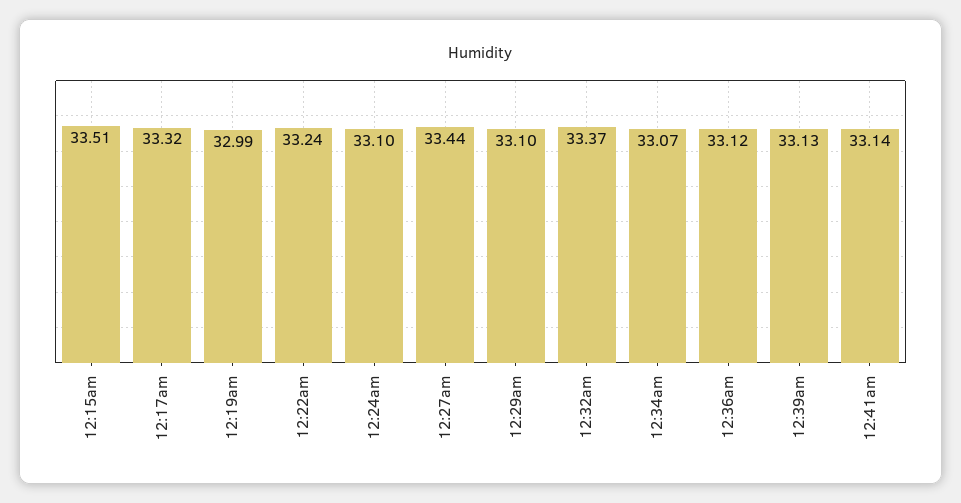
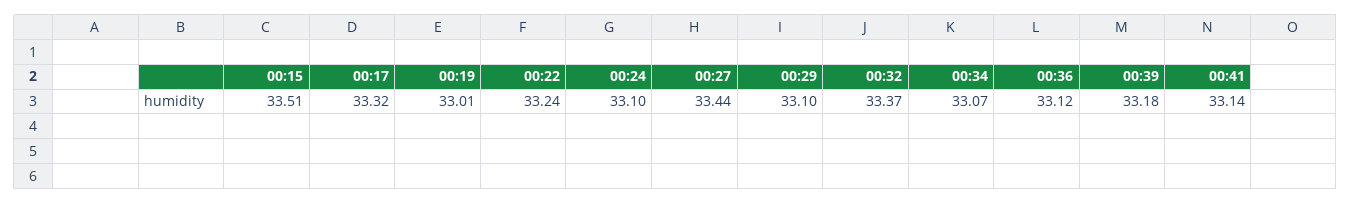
  {
    "12:15am": 33.51,
    "12:17am": 33.32,
-   "12:19am": 32.99,
+   "12:19am": 33.01,
    "12:22am": 33.24,
    "12:24am": 33.1,
    "12:27am": 33.44,
    "12:29am": 33.1,
    "12:32am": 33.37,
    "12:34am": 33.07,
    "12:36am": 33.12,
-   "12:39am": 33.13,
+   "12:39am": 33.18,
    "12:41am": 33.14
  }

